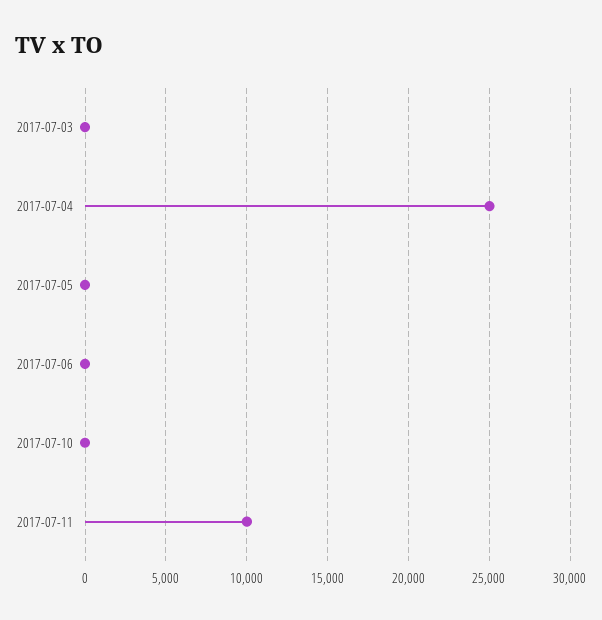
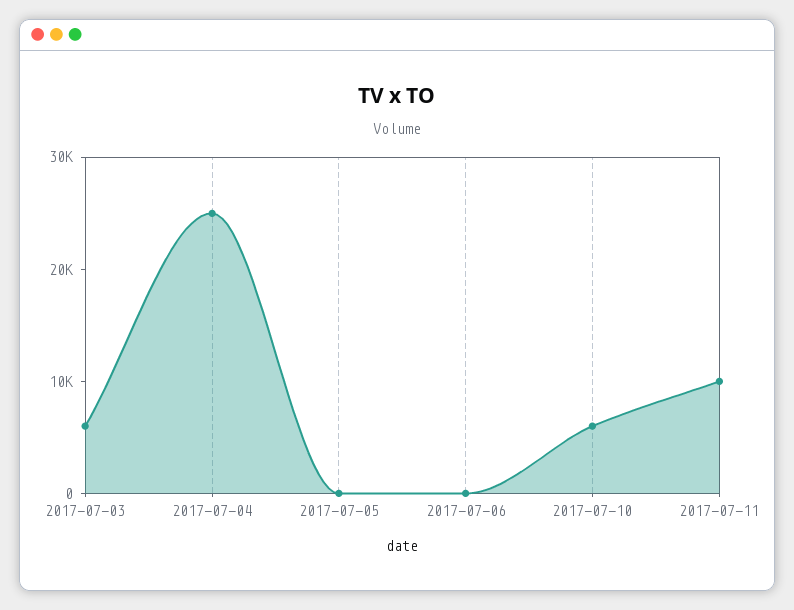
  {
-   "2017-07-03": 0,
+   "2017-07-03": 6000,
    "2017-07-04": 25000,
    "2017-07-05": 0,
    "2017-07-06": 0,
-   "2017-07-10": 0,
+   "2017-07-10": 6000,
    "2017-07-11": 10000
  }

